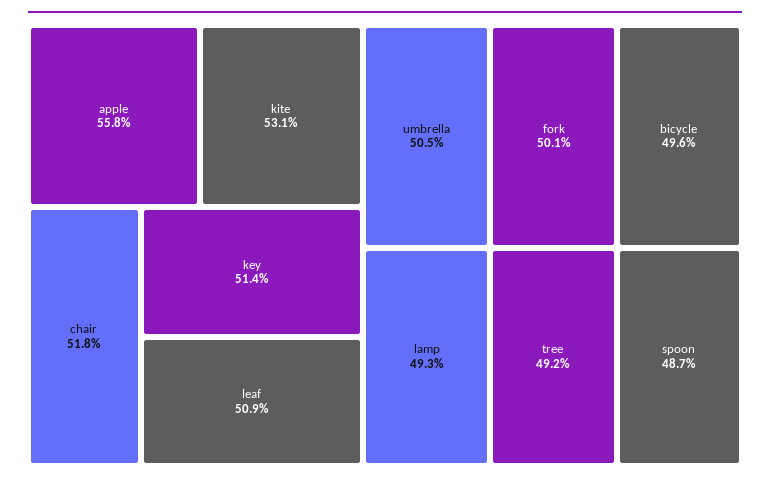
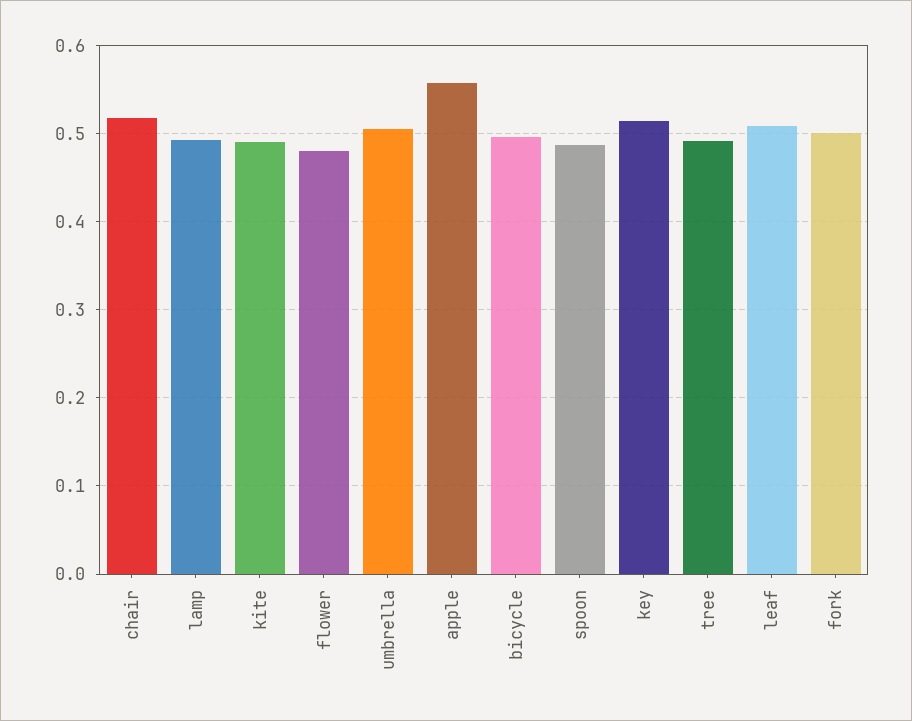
  {
    "apple": 0.558,
-   "kite": 0.531,
+   "kite": 0.49,
    "chair": 0.518,
    "key": 0.514,
    "leaf": 0.509,
    "umbrella": 0.505,
    "fork": 0.501,
    "bicycle": 0.496,
    "lamp": 0.493,
    "tree": 0.492,
-   "spoon": 0.487
+   "spoon": 0.487,
+   "flower": 0.48
  }

